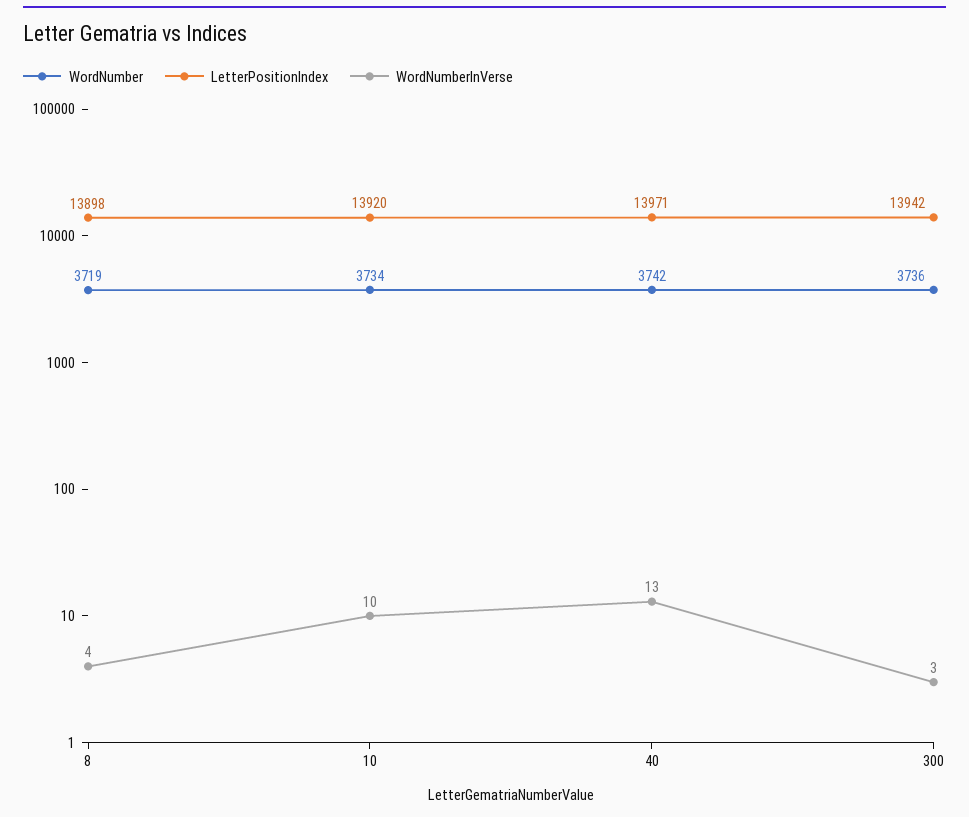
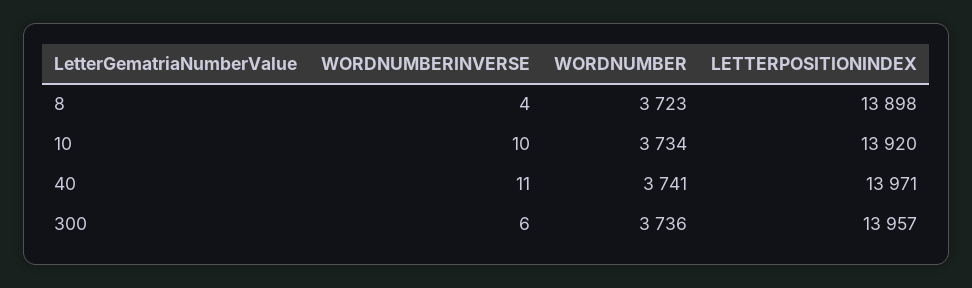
  {
    "WordNumber": {
-     "8": 3719,
+     "8": 3723,
      "10": 3734,
-     "40": 3742,
+     "40": 3741,
      "300": 3736
    },
    "LetterPositionIndex": {
      "8": 13898,
      "10": 13920,
      "40": 13971,
-     "300": 13942
+     "300": 13957
    },
    "WordNumberInVerse": {
      "8": 4,
      "10": 10,
-     "40": 13,
+     "40": 11,
-     "300": 3
+     "300": 6
    }
  }

